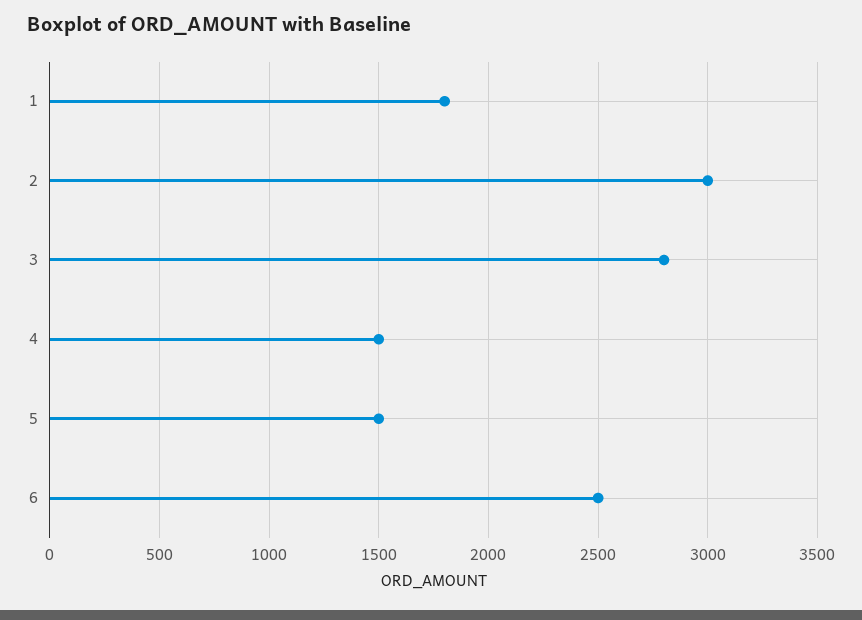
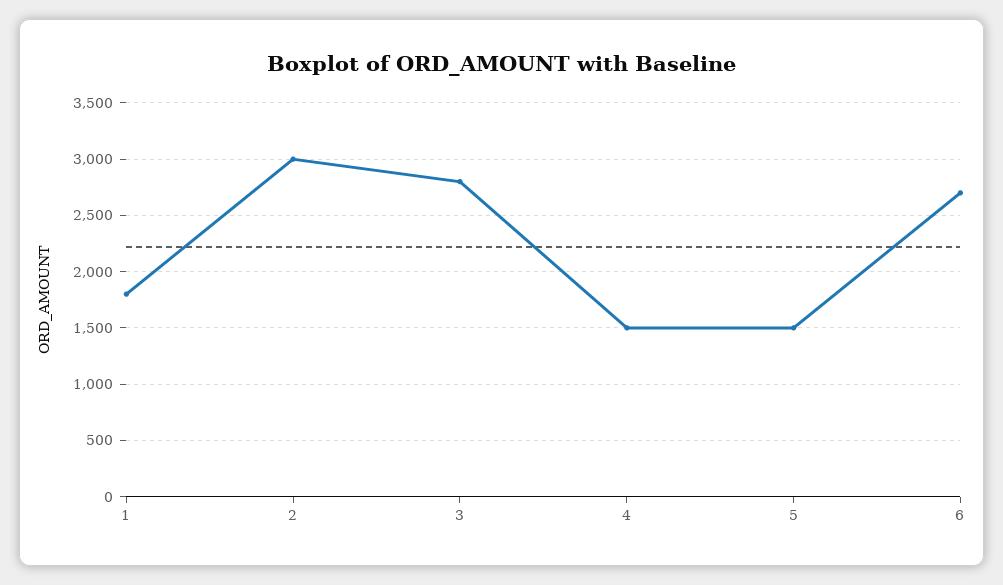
  {
    "1": 1800,
    "2": 3000,
    "3": 2800,
    "4": 1500,
    "5": 1500,
-   "6": 2500
+   "6": 2700
  }

